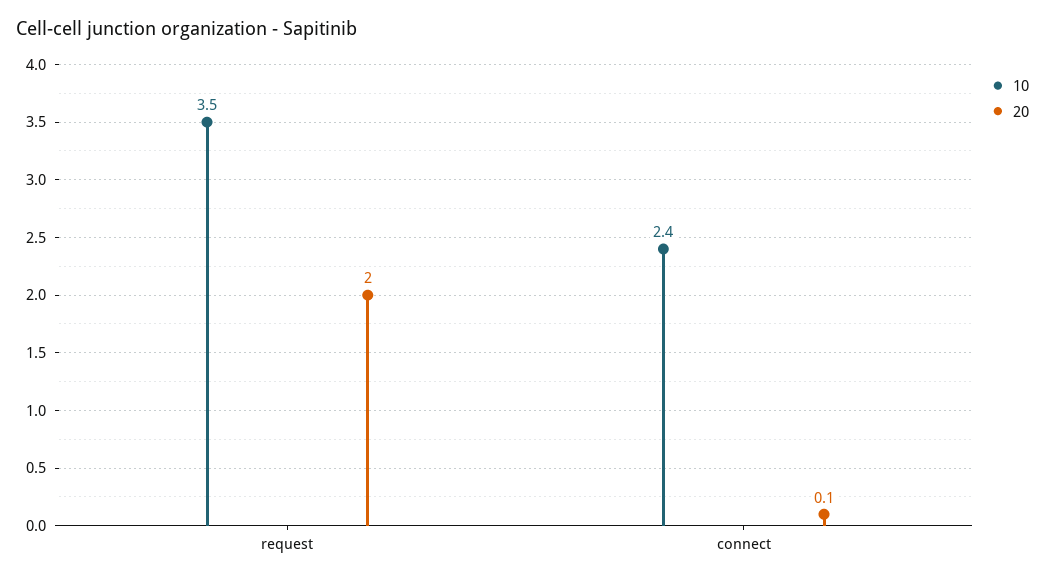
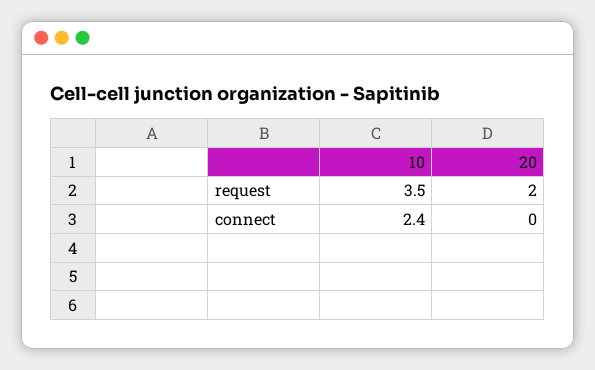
  {
    "10": {
      "request": 3.5,
      "connect": 2.4
    },
    "20": {
      "request": 2,
-     "connect": 0.1
+     "connect": 0
    }
  }

